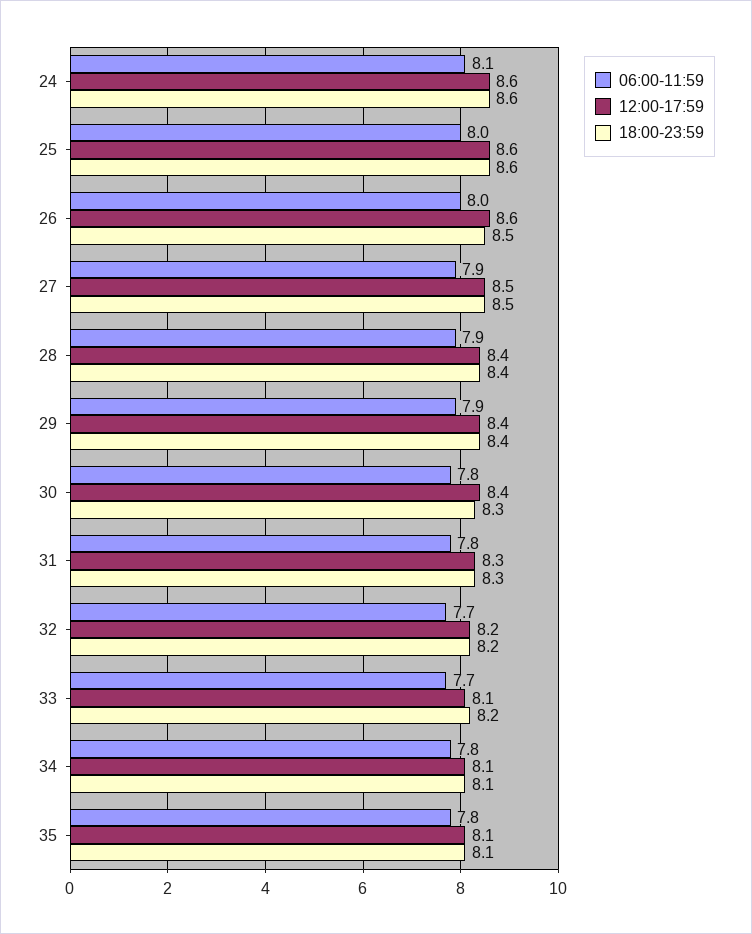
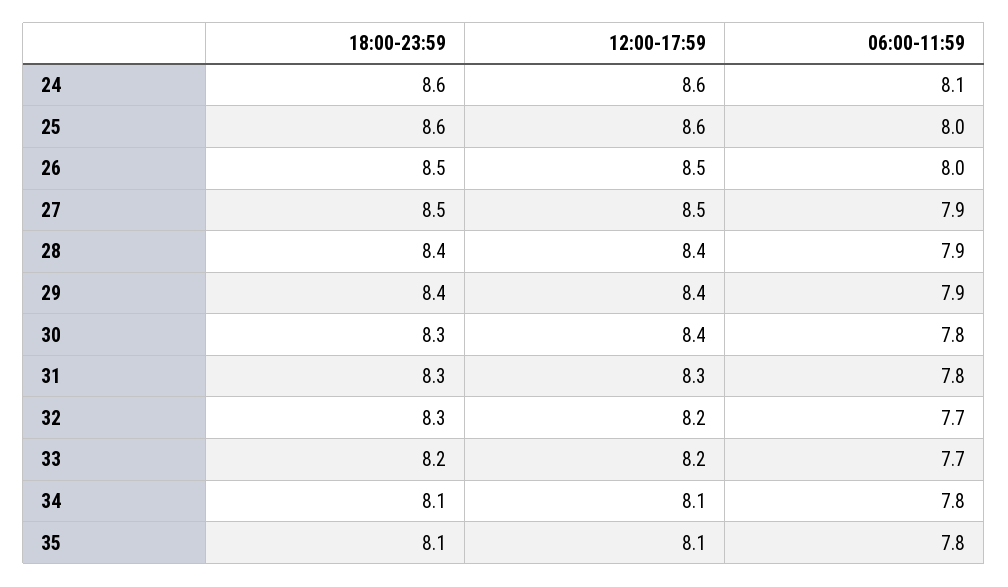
  {
    "06:00-11:59": {
      "24": 8.1,
      "25": 8,
      "26": 8,
      "27": 7.9,
      "28": 7.9,
      "29": 7.9,
      "30": 7.8,
      "31": 7.8,
      "32": 7.7,
      "33": 7.7,
      "34": 7.8,
      "35": 7.8
    },
    "12:00-17:59": {
      "24": 8.6,
      "25": 8.6,
-     "26": 8.6,
+     "26": 8.5,
      "27": 8.5,
      "28": 8.4,
      "29": 8.4,
      "30": 8.4,
      "31": 8.3,
      "32": 8.2,
-     "33": 8.1,
+     "33": 8.2,
      "34": 8.1,
      "35": 8.1
    },
    "18:00-23:59": {
      "24": 8.6,
      "25": 8.6,
      "26": 8.5,
      "27": 8.5,
      "28": 8.4,
      "29": 8.4,
      "30": 8.3,
      "31": 8.3,
-     "32": 8.2,
+     "32": 8.3,
      "33": 8.2,
      "34": 8.1,
      "35": 8.1
    }
  }

